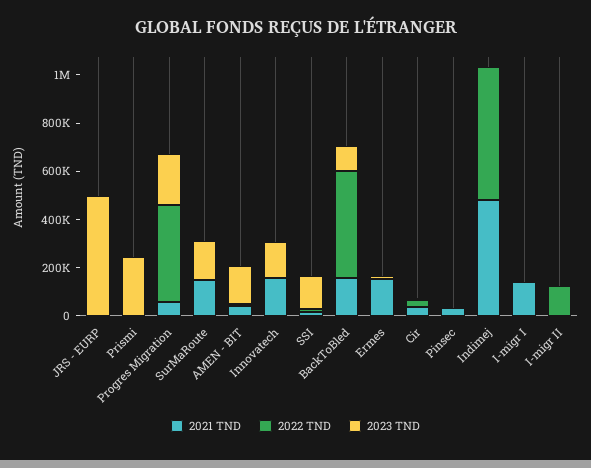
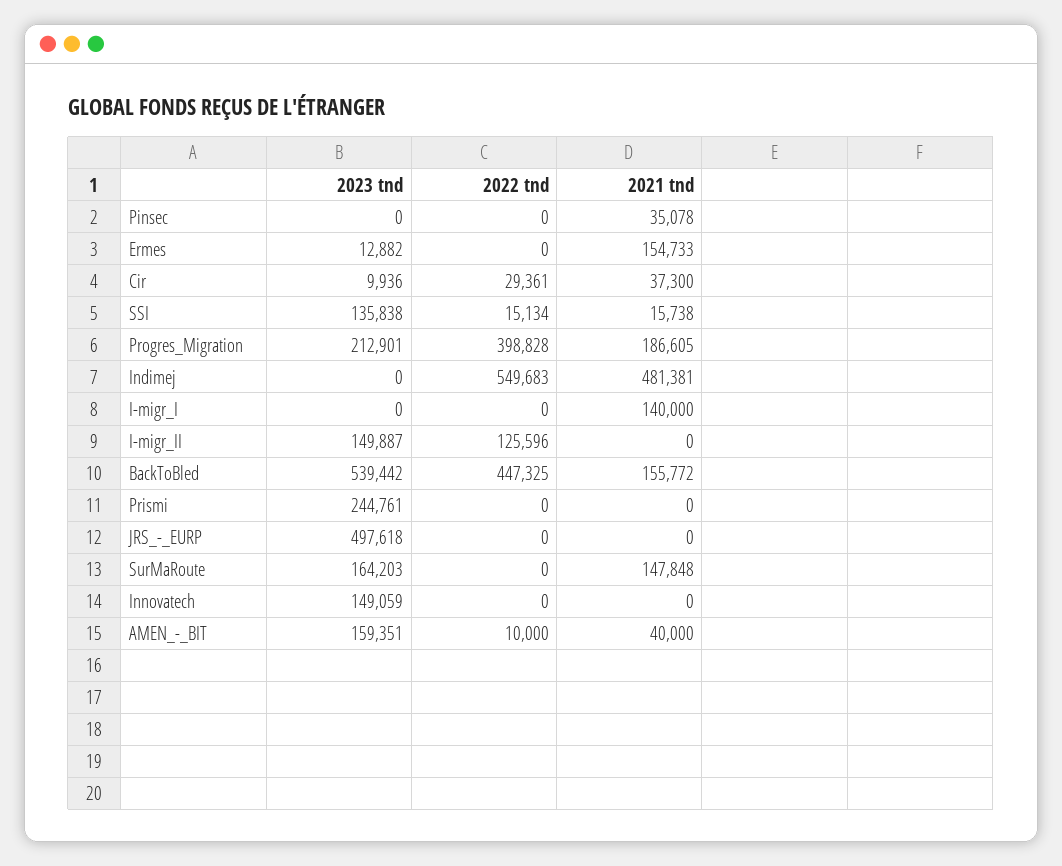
  {
    "2021 TND": {
      "JRS - EURP": 0,
      "Prismi": 0,
-     "Progres Migration": 50000,
+     "Progres Migration": 186605,
      "SurMaRoute": 147848,
      "AMEN - BIT": 40000,
-     "Innovatech": 150000,
+     "Innovatech": 0,
      "SSI": 15738,
      "BackToBled": 155772,
      "Ermes": 154733,
      "Cir": 37300,
      "Pinsec": 35078,
      "Indimej": 481381,
      "I-migr I": 140000,
      "I-migr II": 0
    },
    "2022 TND": {
      "JRS - EURP": 0,
      "Prismi": 0,
      "Progres Migration": 398828,
      "SurMaRoute": 0,
      "AMEN - BIT": 10000,
      "Innovatech": 0,
      "SSI": 15134,
      "BackToBled": 447325,
      "Ermes": 0,
      "Cir": 29361,
      "Pinsec": 0,
      "Indimej": 549683,
      "I-migr I": 0,
      "I-migr II": 125596
    },
    "2023 TND": {
      "JRS - EURP": 497618,
      "Prismi": 244761,
      "Progres Migration": 212901,
      "SurMaRoute": 164203,
      "AMEN - BIT": 159351,
      "Innovatech": 149059,
      "SSI": 135838,
-     "BackToBled": 100000,
+     "BackToBled": 539442,
      "Ermes": 12882,
      "Cir": 9936,
      "Pinsec": 0,
      "Indimej": 0,
      "I-migr I": 0,
-     "I-migr II": 0
+     "I-migr II": 149887
    }
  }

